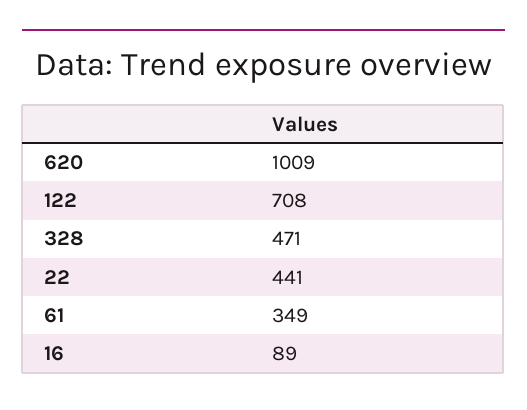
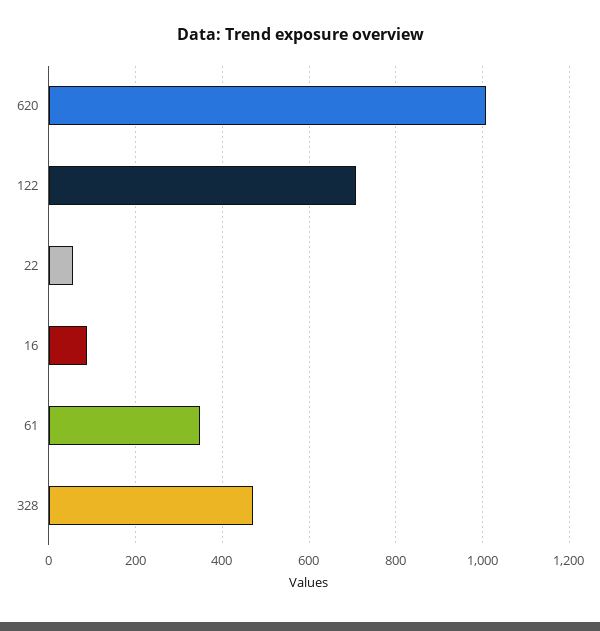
  {
    "620": 1009,
    "122": 708,
    "328": 471,
-   "22": 441,
+   "22": 60,
    "61": 349,
    "16": 89
  }

